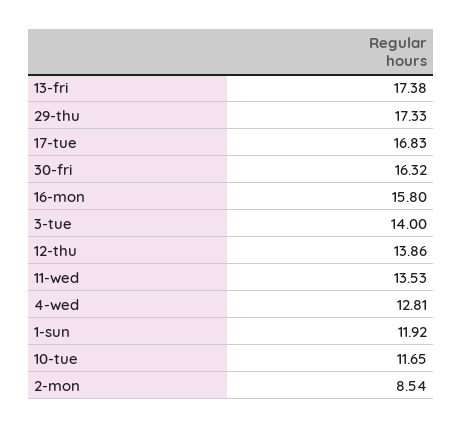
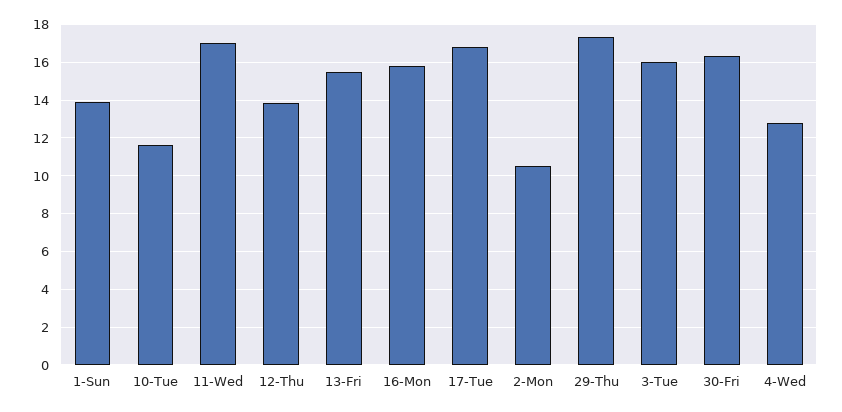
  {
-   "13-fri": 17.38,
+   "13-fri": 15.5,
    "29-thu": 17.33,
    "17-tue": 16.83,
    "30-fri": 16.32,
    "16-mon": 15.8,
-   "3-tue": 14,
+   "3-tue": 16,
    "12-thu": 13.86,
-   "11-wed": 13.53,
+   "11-wed": 17,
    "4-wed": 12.81,
-   "1-sun": 11.92,
+   "1-sun": 14,
    "10-tue": 11.65,
-   "2-mon": 8.54
+   "2-mon": 10.5
  }

